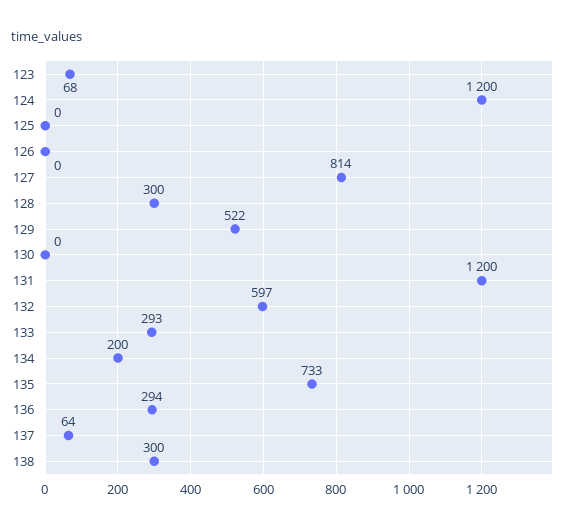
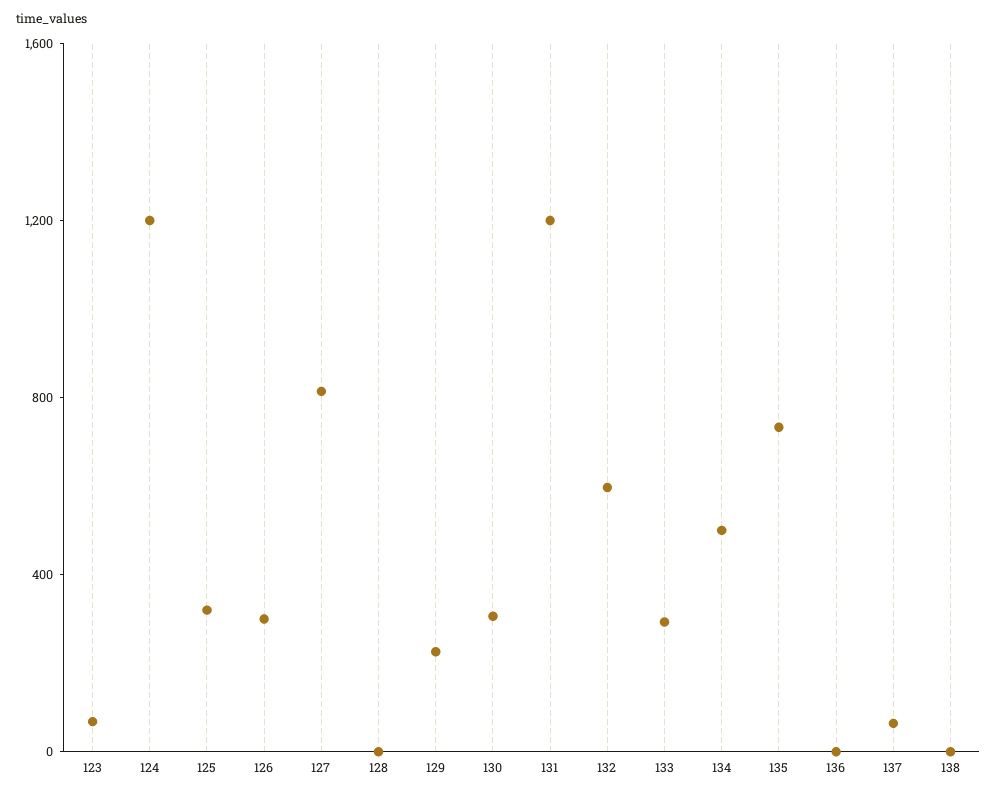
  {
    "123": 68,
    "124": 1200,
-   "125": 0,
+   "125": 300,
-   "126": 0,
+   "126": 300,
    "127": 814,
-   "128": 300,
+   "128": 0,
-   "129": 522,
+   "129": 200,
-   "130": 0,
+   "130": 300,
    "131": 1200,
    "132": 597,
    "133": 293,
-   "134": 200,
+   "134": 500,
    "135": 733,
-   "136": 294,
+   "136": 0,
    "137": 64,
-   "138": 300
+   "138": 0
  }

